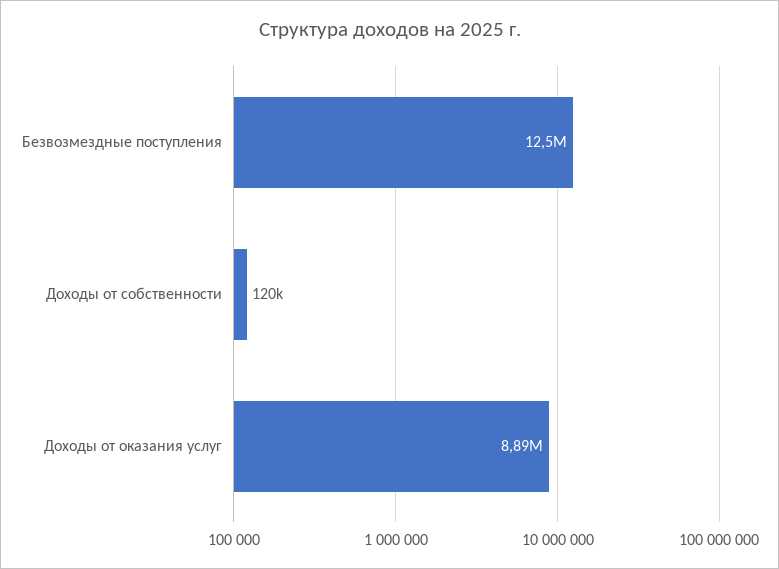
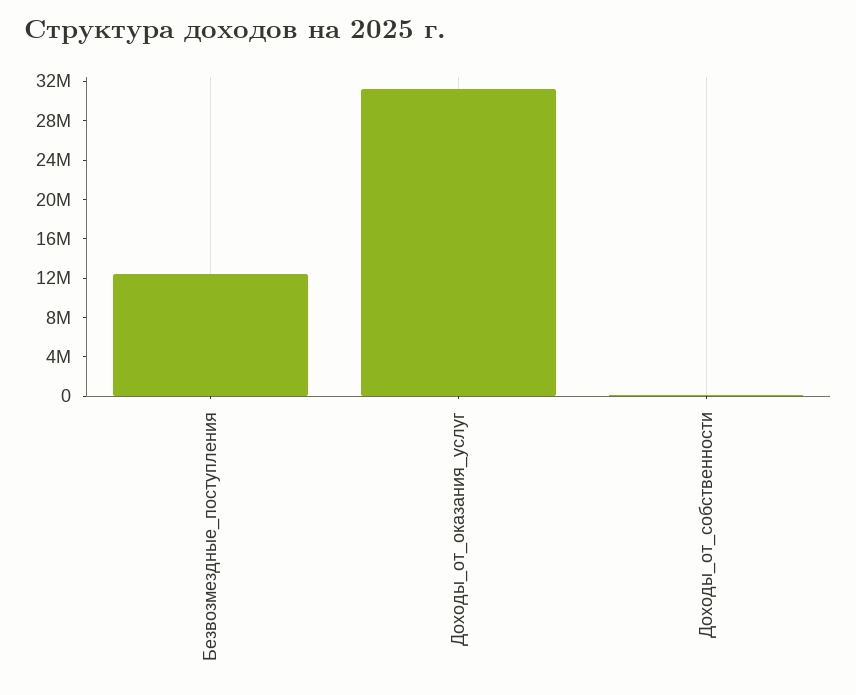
  {
    "Безвозмездные поступления": 12500000,
    "Доходы от собственности": 120000,
-   "Доходы от оказания услуг": 8890000
+   "Доходы от оказания услуг": 31000000
  }

